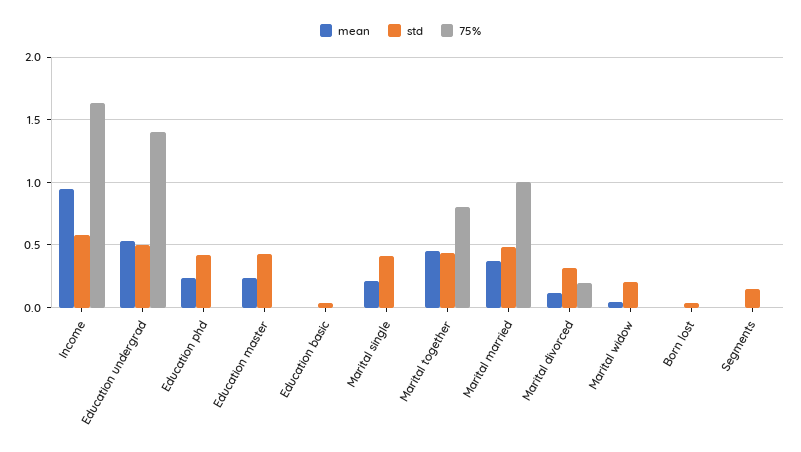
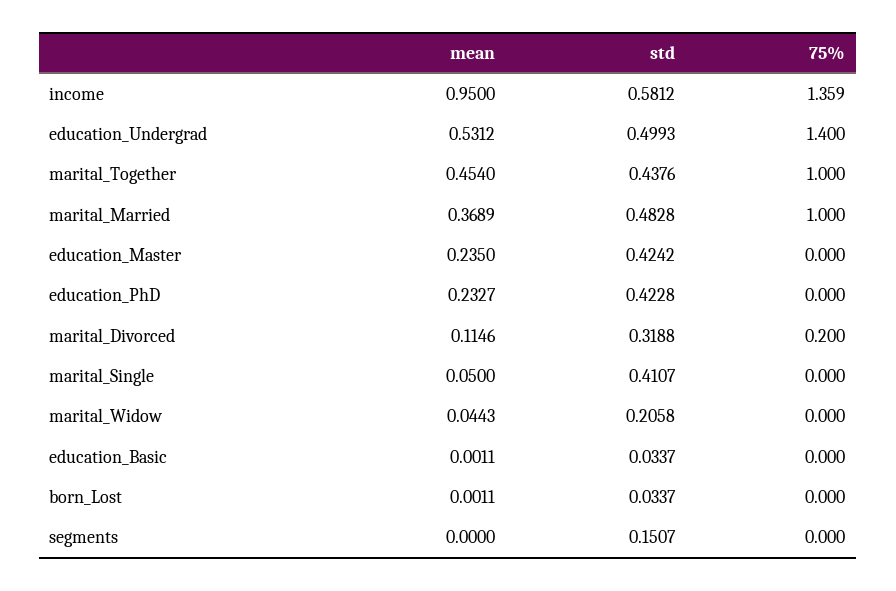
  {
    "mean": {
      "Income": 0.95,
      "Education undergrad": 0.5312,
      "Education phd": 0.2327,
      "Education master": 0.235,
      "Education basic": 0.0011,
-     "Marital single": 0.2,
+     "Marital single": 0.05,
      "Marital together": 0.454,
      "Marital married": 0.3689,
      "Marital divorced": 0.1146,
      "Marital widow": 0.0443,
      "Born lost": 0.0011,
      "Segments": 0
    },
    "std": {
      "Income": 0.5812,
      "Education undergrad": 0.4993,
      "Education phd": 0.4228,
      "Education master": 0.4242,
      "Education basic": 0.0337,
      "Marital single": 0.4107,
      "Marital together": 0.4376,
      "Marital married": 0.4828,
      "Marital divorced": 0.3188,
      "Marital widow": 0.2058,
      "Born lost": 0.0337,
      "Segments": 0.1507
    },
    "75%": {
-     "Income": 1.65,
+     "Income": 1.359,
      "Education undergrad": 1.4,
      "Education phd": 0,
      "Education master": 0,
      "Education basic": 0,
      "Marital single": 0,
-     "Marital together": 0.8,
+     "Marital together": 1,
      "Marital married": 1,
      "Marital divorced": 0.2,
      "Marital widow": 0,
      "Born lost": 0,
      "Segments": 0
    }
  }

